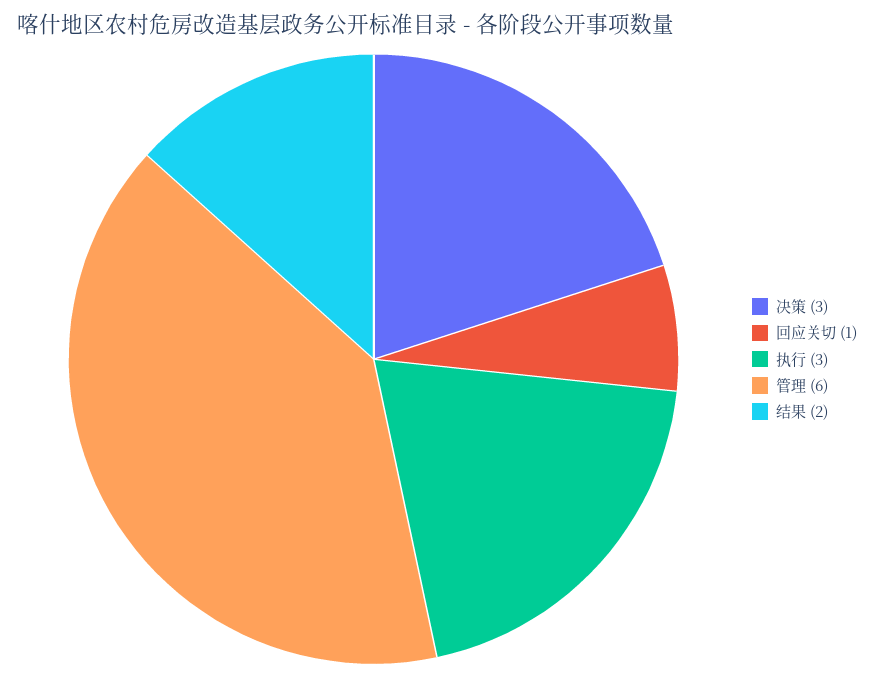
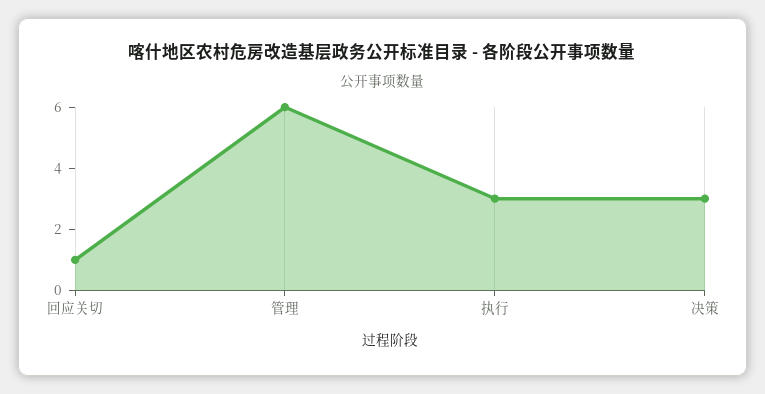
  {
    "决策": 3,
    "回应关切": 1,
    "执行": 3,
-   "管理": 6,
+   "管理": 6
-   "结果": 2
  }

